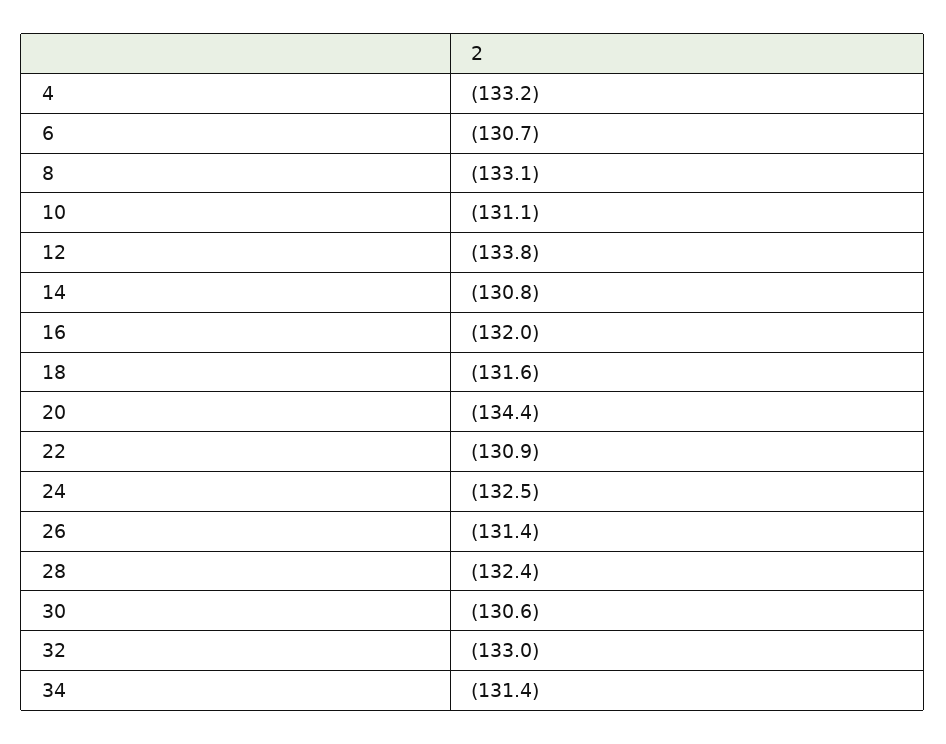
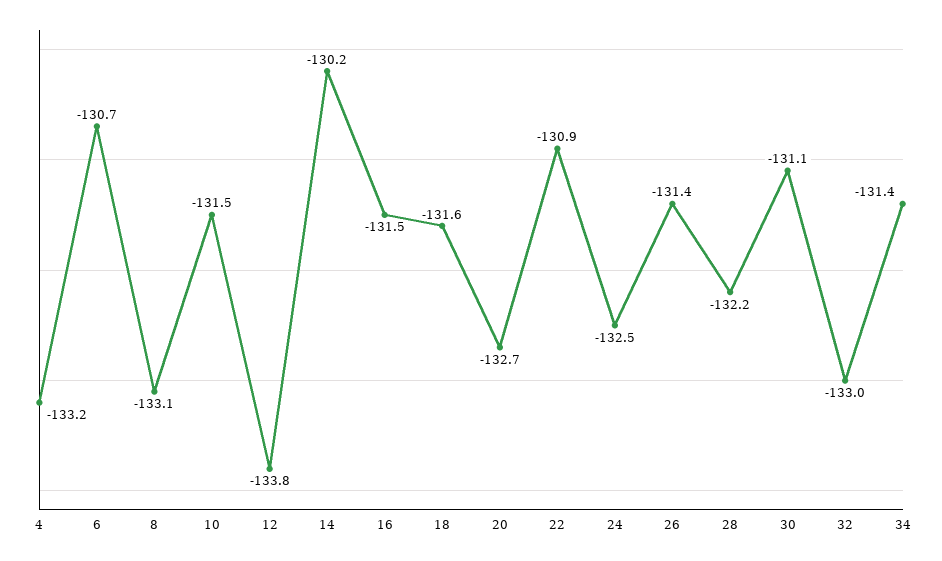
  {
    "4": -133.2,
    "6": -130.7,
    "8": -133.1,
-   "10": -131.1,
+   "10": -131.5,
    "12": -133.8,
-   "14": -130.8,
+   "14": -130.2,
-   "16": -132,
+   "16": -131.5,
    "18": -131.6,
-   "20": -134.4,
+   "20": -132.7,
    "22": -130.9,
    "24": -132.5,
    "26": -131.4,
-   "28": -132.4,
+   "28": -132.2,
-   "30": -130.6,
+   "30": -131.1,
    "32": -133,
    "34": -131.4
  }

